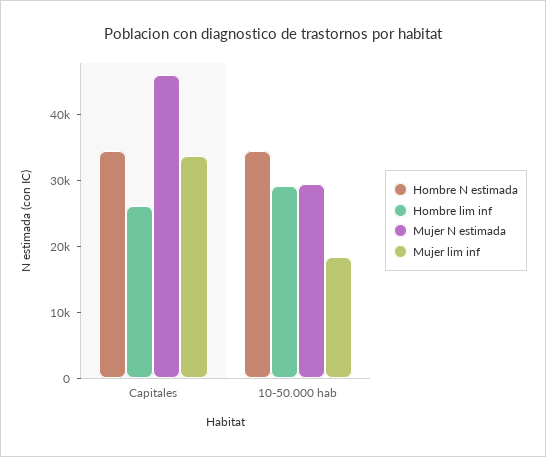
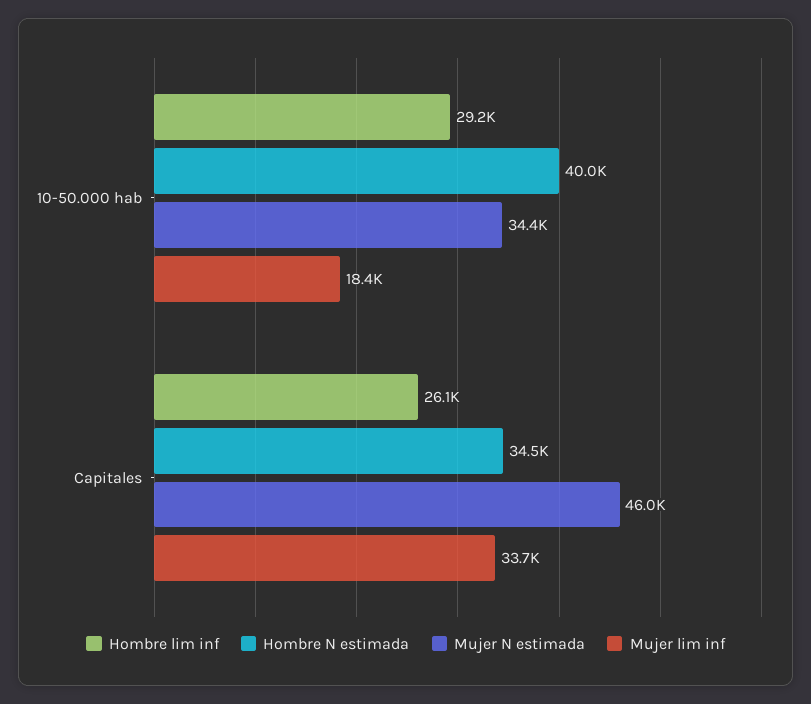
  {
    "Hombre N estimada": {
      "Capitales": 34500,
-     "10-50.000 hab": 34000
+     "10-50.000 hab": 40000
    },
    "Hombre lim inf": {
      "Capitales": 26100,
      "10-50.000 hab": 29200
    },
    "Mujer N estimada": {
      "Capitales": 46000,
-     "10-50.000 hab": 30000
+     "10-50.000 hab": 34400
    },
    "Mujer lim inf": {
      "Capitales": 33700,
      "10-50.000 hab": 18400
    }
  }

